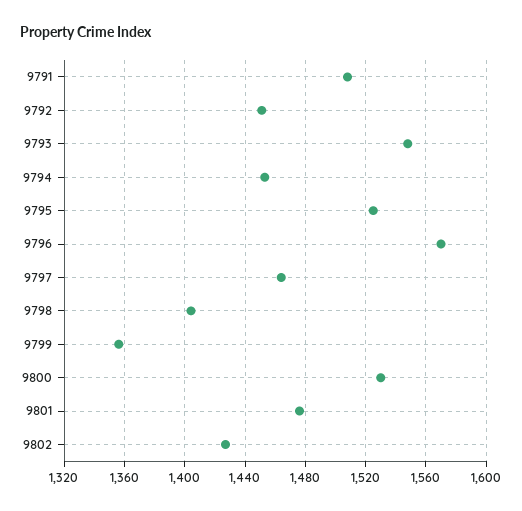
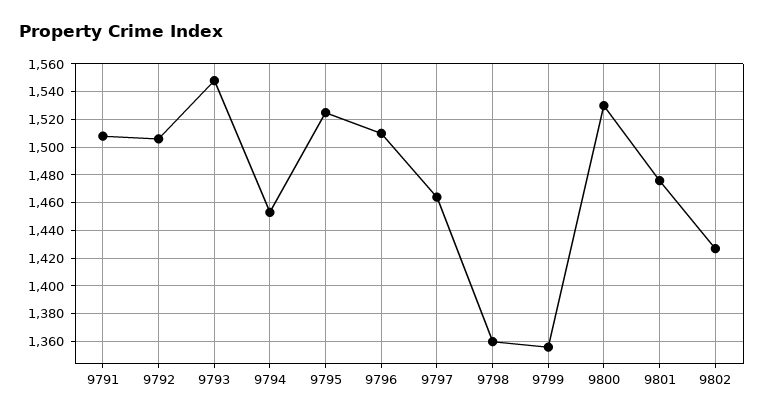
  {
    "9791": 1510,
-   "9792": 1450,
+   "9792": 1505,
    "9793": 1550,
    "9794": 1455,
    "9795": 1525,
-   "9796": 1570,
+   "9796": 1510,
    "9797": 1465,
-   "9798": 1405,
+   "9798": 1360,
    "9799": 1355,
    "9800": 1530,
    "9801": 1475,
    "9802": 1425
  }

